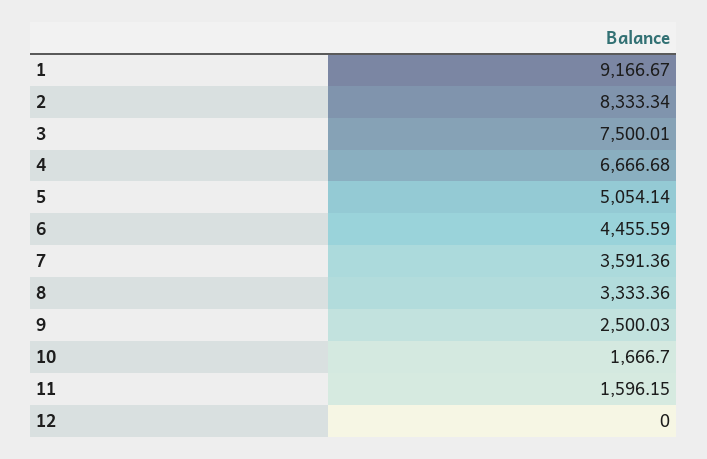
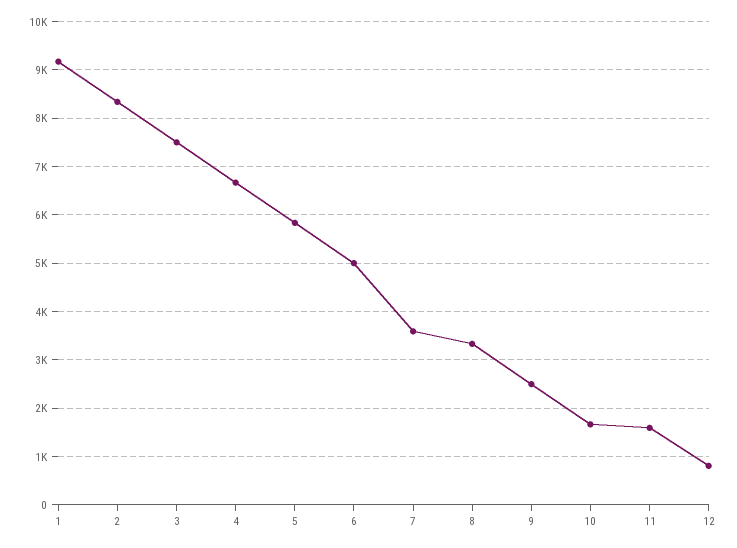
  {
    "1": 9166.67,
    "2": 8333.34,
    "3": 7500.01,
    "4": 6666.68,
-   "5": 5054.14,
+   "5": 5800,
-   "6": 4455.59,
+   "6": 5000,
    "7": 3591.36,
    "8": 3333.36,
    "9": 2500.03,
    "10": 1666.7,
    "11": 1596.15,
-   "12": 0
+   "12": 800
  }

